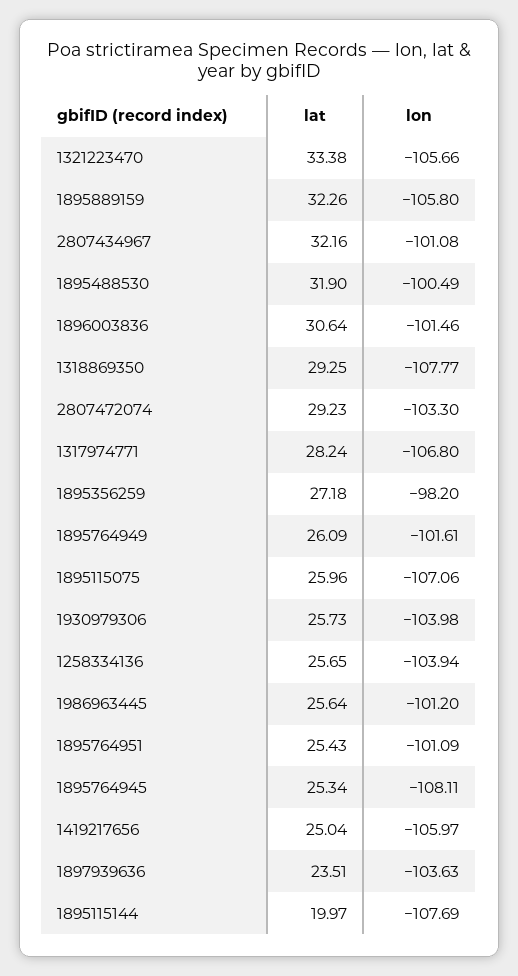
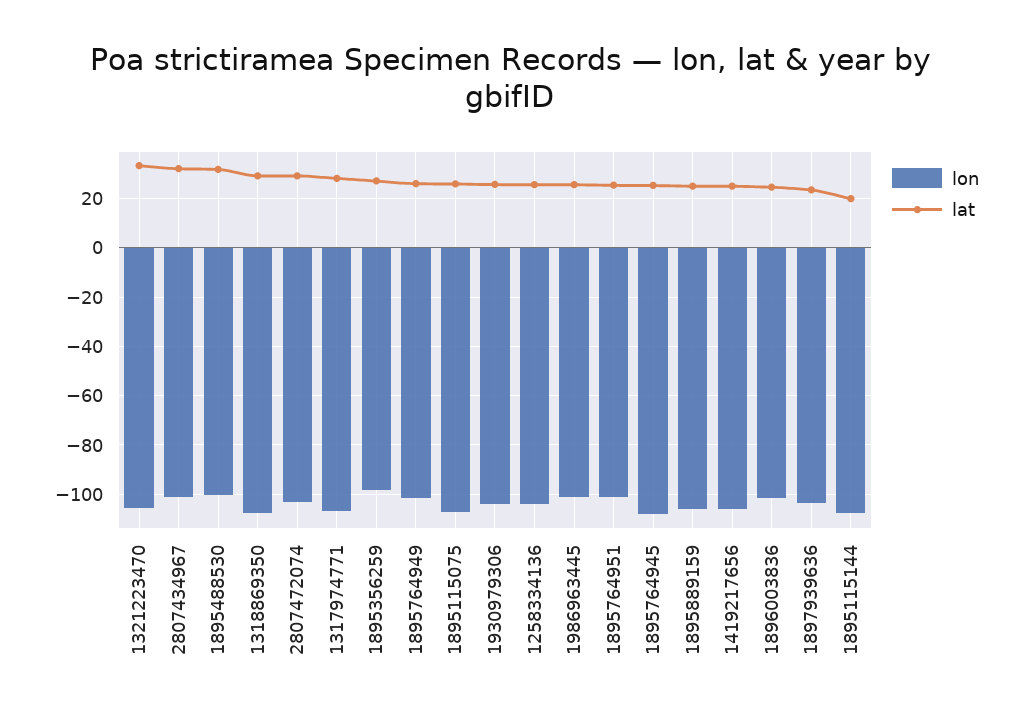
  {
    "lat": {
      "1321223470": 33.38,
-     "1895889159": 32.26,
+     "1895889159": 25,
      "2807434967": 32.16,
      "1895488530": 31.9,
-     "1896003836": 30.64,
+     "1896003836": 25,
      "1318869350": 29.25,
      "2807472074": 29.23,
      "1317974771": 28.24,
      "1895356259": 27.18,
      "1895764949": 26.09,
      "1895115075": 25.96,
      "1930979306": 25.73,
      "1258334136": 25.65,
      "1986963445": 25.64,
      "1895764951": 25.43,
      "1895764945": 25.34,
      "1419217656": 25.04,
      "1897939636": 23.51,
      "1895115144": 19.97
    },
    "lon": {
      "1321223470": -105.66,
      "1895889159": -105.8,
      "2807434967": -101.08,
      "1895488530": -100.49,
      "1896003836": -101.46,
      "1318869350": -107.77,
      "2807472074": -103.3,
      "1317974771": -106.8,
      "1895356259": -98.2,
      "1895764949": -101.61,
      "1895115075": -107.06,
      "1930979306": -103.98,
      "1258334136": -103.94,
      "1986963445": -101.2,
      "1895764951": -101.09,
      "1895764945": -108.11,
      "1419217656": -105.97,
      "1897939636": -103.63,
      "1895115144": -107.69
    }
  }

